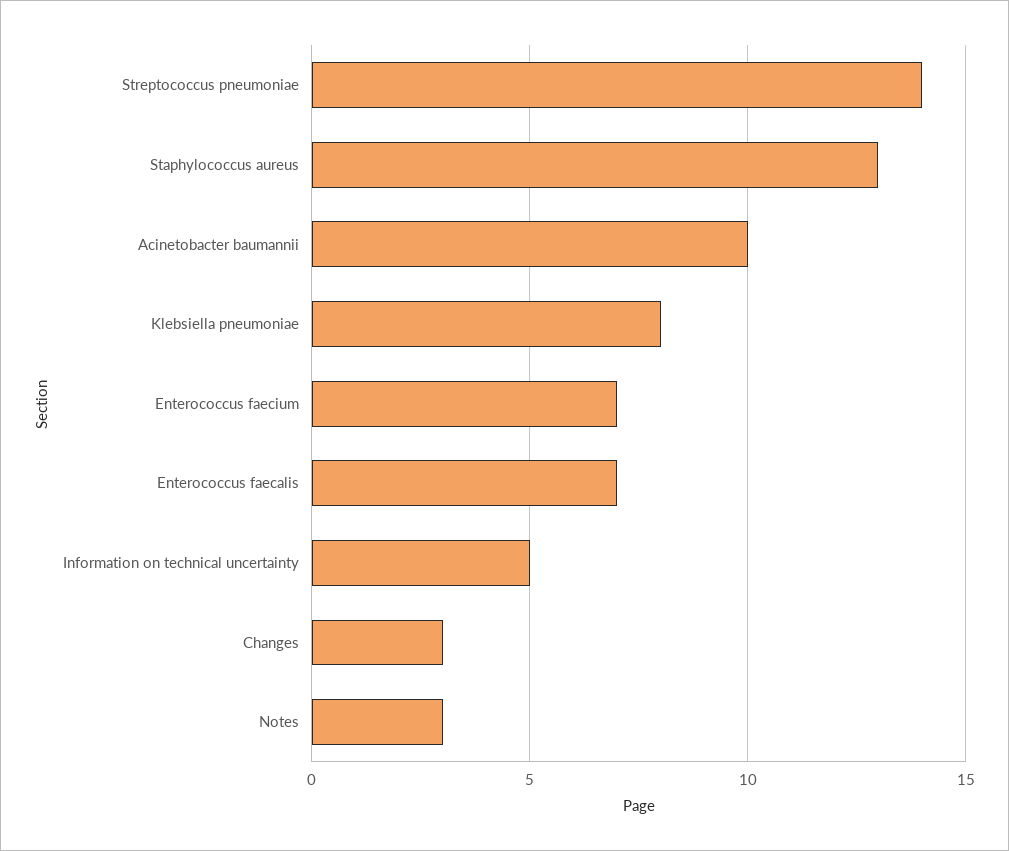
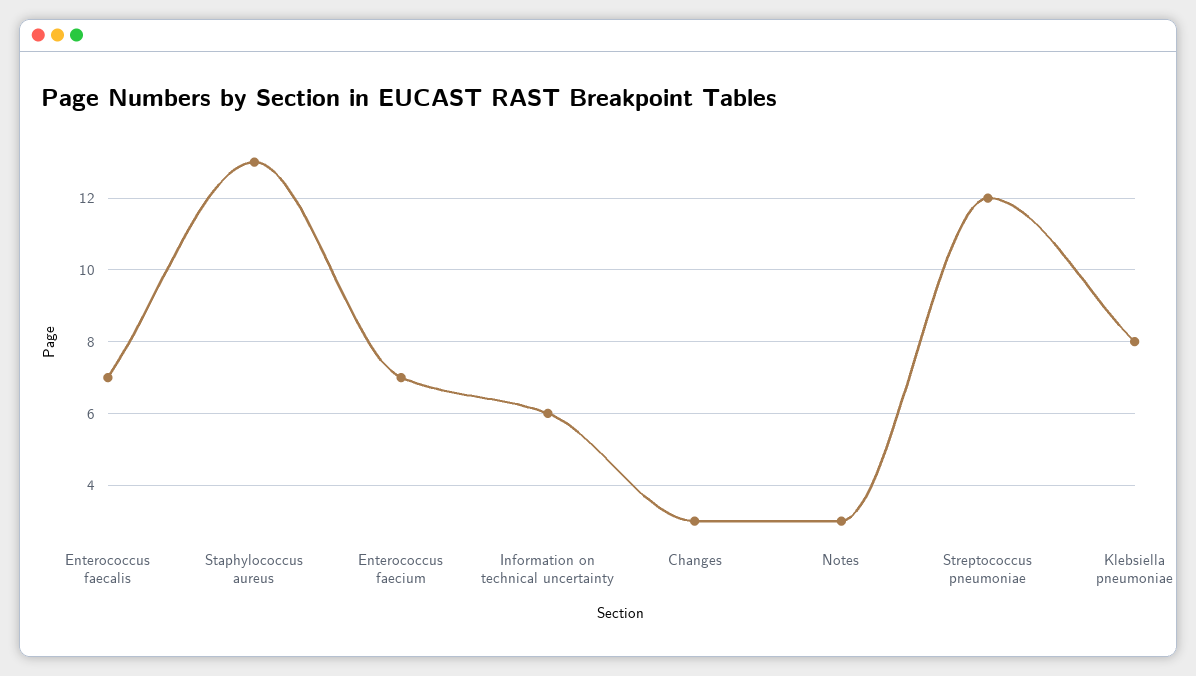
  {
-   "Streptococcus pneumoniae": 14,
+   "Streptococcus pneumoniae": 12,
    "Staphylococcus aureus": 13,
-   "Acinetobacter baumannii": 10,
    "Klebsiella pneumoniae": 8,
    "Enterococcus faecium": 7,
    "Enterococcus faecalis": 7,
-   "Information on technical uncertainty": 5,
+   "Information on technical uncertainty": 6,
    "Changes": 3,
    "Notes": 3
  }

